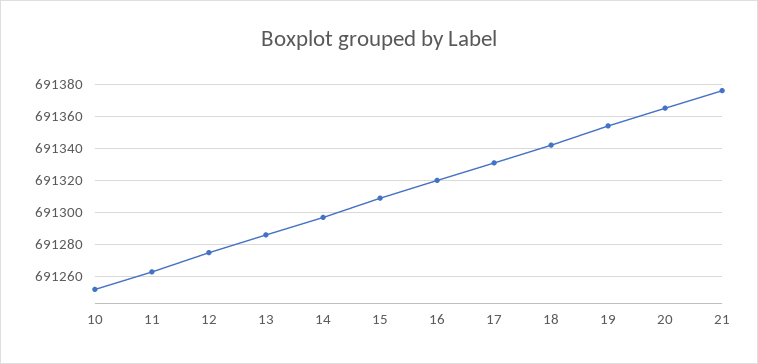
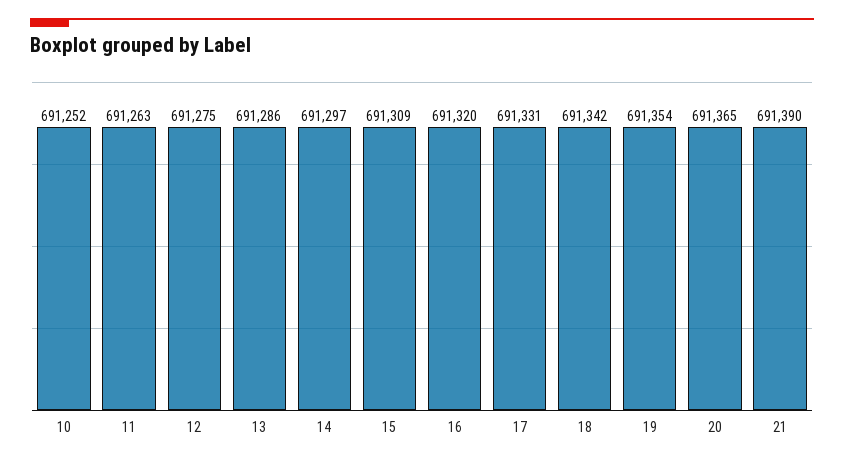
  {
    "10": 691252,
    "11": 691263,
    "12": 691275,
    "13": 691286,
    "14": 691297,
    "15": 691309,
    "16": 691320,
    "17": 691331,
    "18": 691342,
    "19": 691354,
    "20": 691365,
-   "21": 691375
+   "21": 691390
  }

